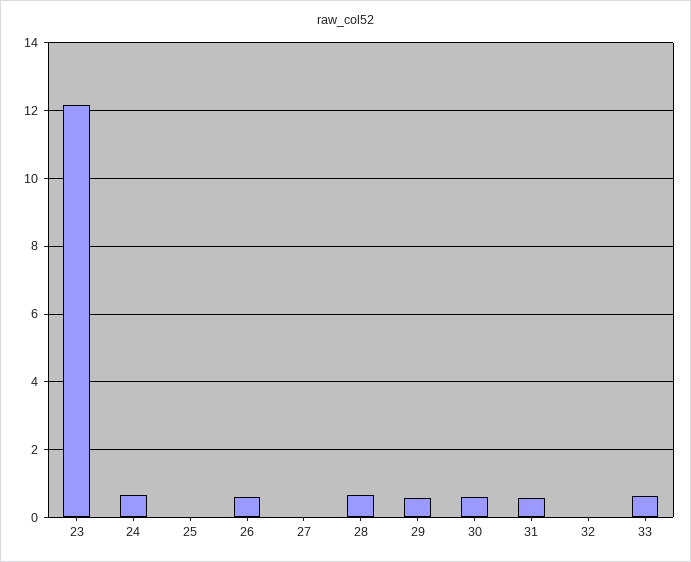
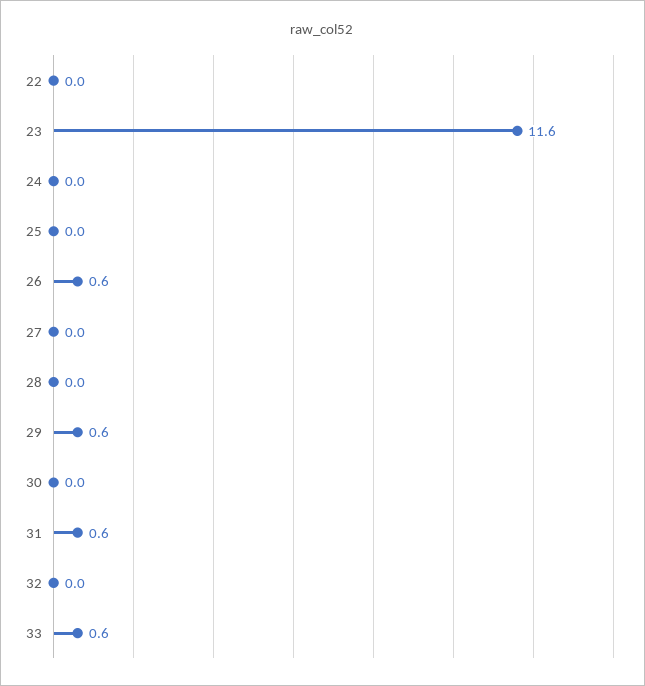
  {
-   "23": 12.2,
+   "23": 11.6,
-   "24": 0.6,
+   "24": 0,
    "25": 0,
    "26": 0.6,
    "27": 0,
-   "28": 0.6,
+   "28": 0,
    "29": 0.6,
-   "30": 0.6,
+   "30": 0,
    "31": 0.6,
    "32": 0,
-   "33": 0.6
+   "33": 0.6,
+   "22": 0
  }

